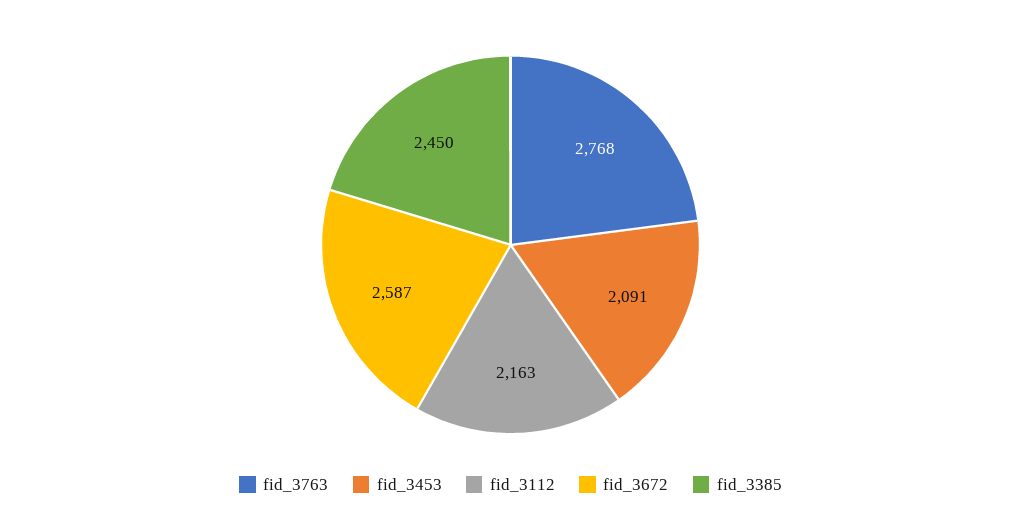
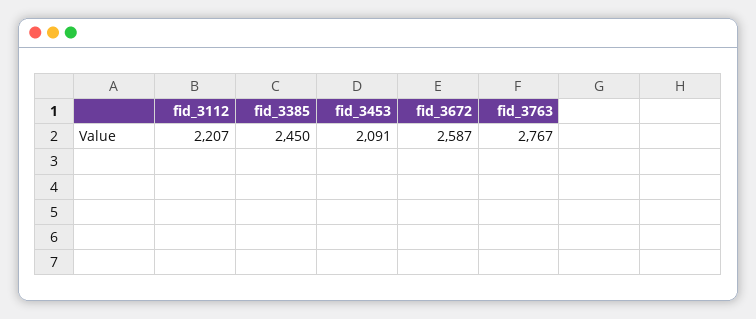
  {
-   "fid_3763": 2768,
+   "fid_3763": 2767,
    "fid_3453": 2091,
-   "fid_3112": 2163,
+   "fid_3112": 2207,
    "fid_3672": 2587,
    "fid_3385": 2450
  }

